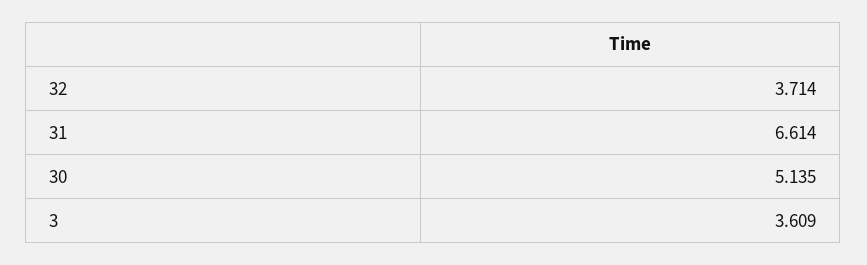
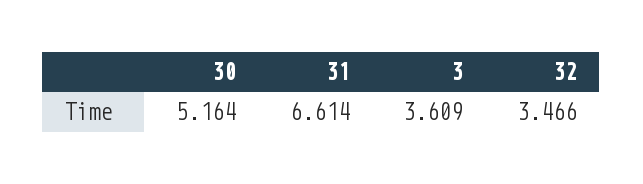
  {
-   "32": 3.714,
+   "32": 3.466,
    "31": 6.614,
-   "30": 5.135,
+   "30": 5.164,
    "3": 3.609
  }

